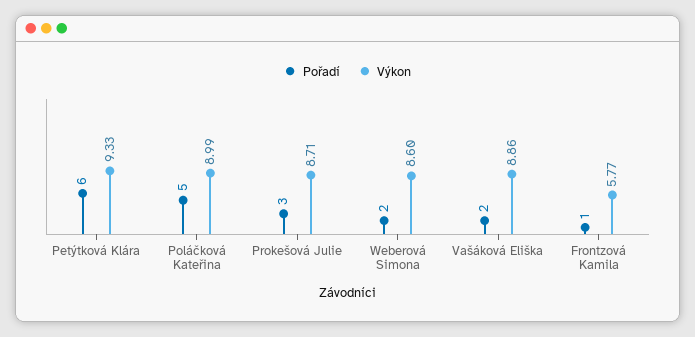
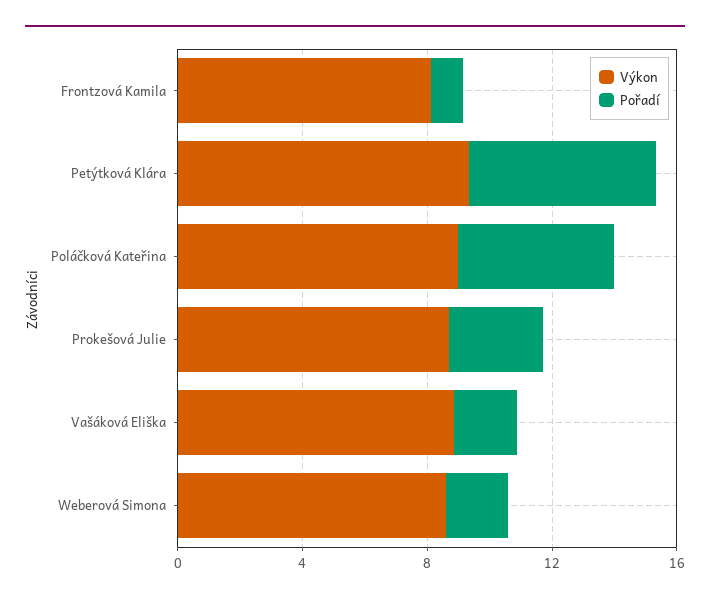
  {
    "Pořadí": {
      "Petýtková Klára": 6,
      "Poláčková Kateřina": 5,
      "Prokešová Julie": 3,
      "Weberová Simona": 2,
      "Vašáková Eliška": 2,
      "Frontzová Kamila": 1
    },
    "Výkon": {
      "Petýtková Klára": 9.33,
      "Poláčková Kateřina": 8.99,
      "Prokešová Julie": 8.71,
      "Weberová Simona": 8.6,
      "Vašáková Eliška": 8.86,
-     "Frontzová Kamila": 5.77
+     "Frontzová Kamila": 8
    }
  }

